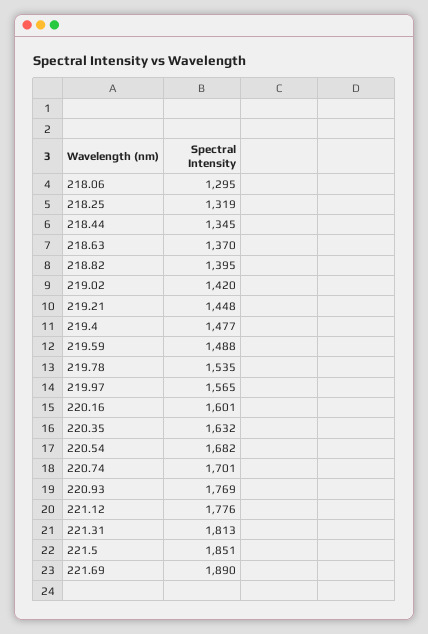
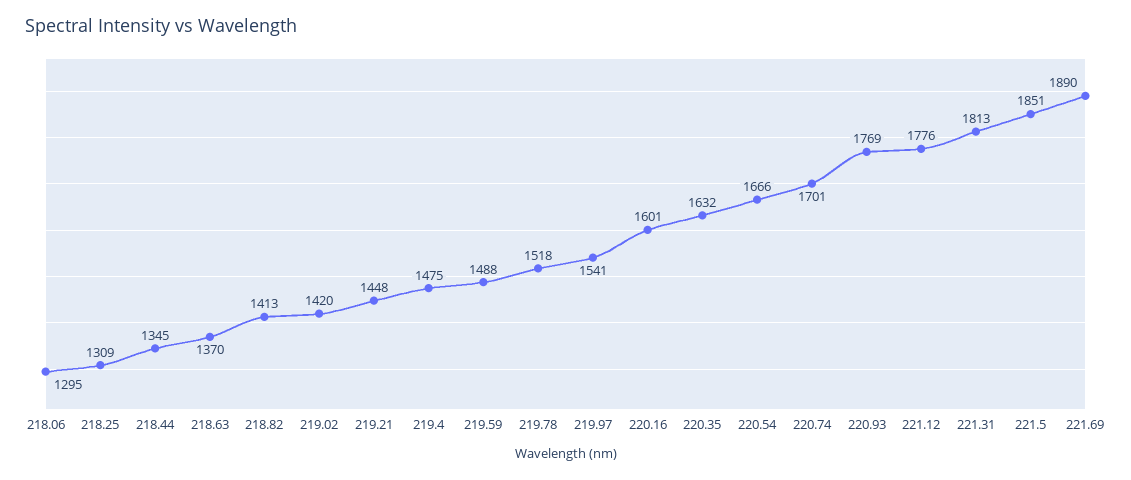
  {
    "218.06": 1295,
-   "218.25": 1319,
+   "218.25": 1309,
    "218.44": 1345,
    "218.63": 1370,
-   "218.82": 1395,
+   "218.82": 1413,
    "219.02": 1420,
    "219.21": 1448,
-   "219.4": 1477,
+   "219.4": 1475,
    "219.59": 1488,
-   "219.78": 1535,
+   "219.78": 1518,
-   "219.97": 1565,
+   "219.97": 1541,
    "220.16": 1601,
    "220.35": 1632,
-   "220.54": 1682,
+   "220.54": 1666,
    "220.74": 1701,
    "220.93": 1769,
    "221.12": 1776,
    "221.31": 1813,
    "221.5": 1851,
    "221.69": 1890
  }

